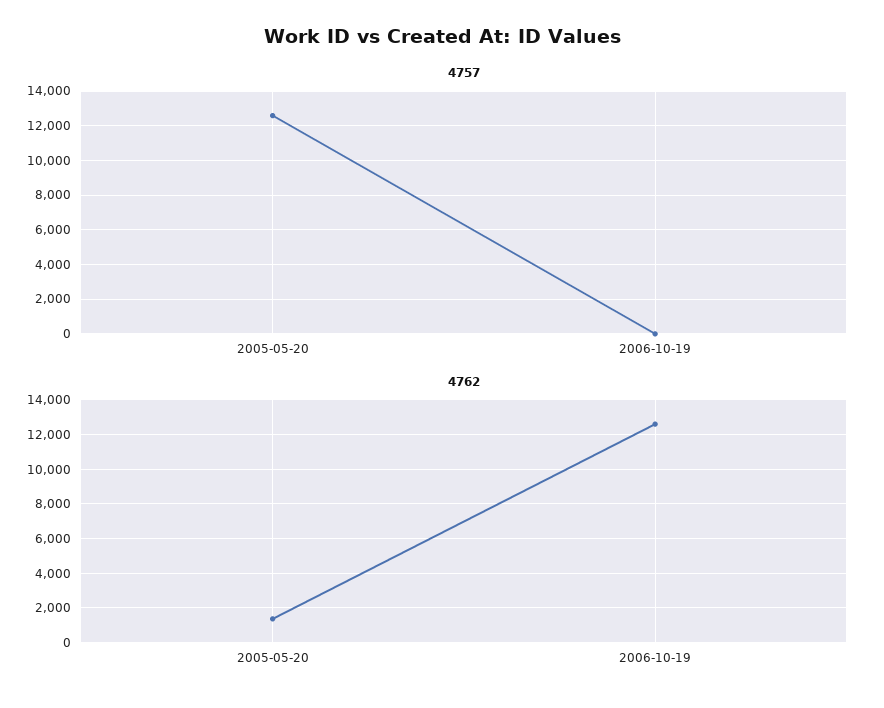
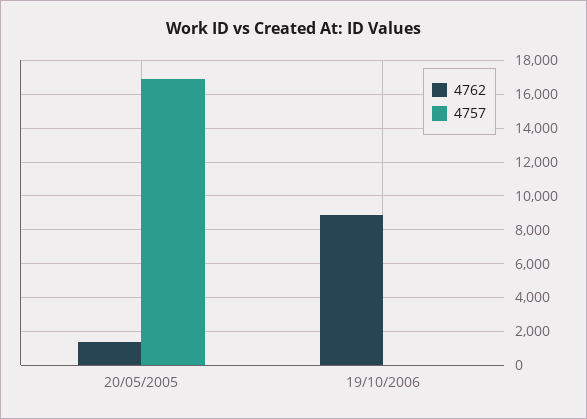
  {
    "4757": {
-     "2005-05-20": 12500,
+     "2005-05-20": 17000,
      "2006-10-19": 0
    },
    "4762": {
      "2005-05-20": 1500,
-     "2006-10-19": 12500
+     "2006-10-19": 9000
    }
  }

